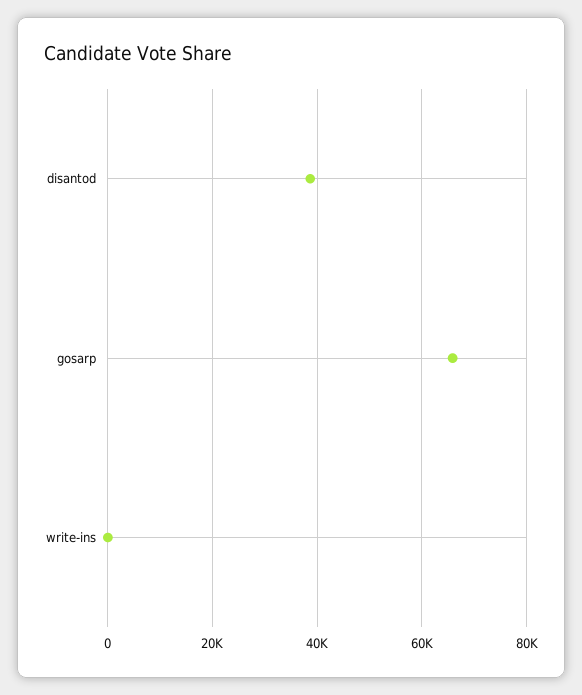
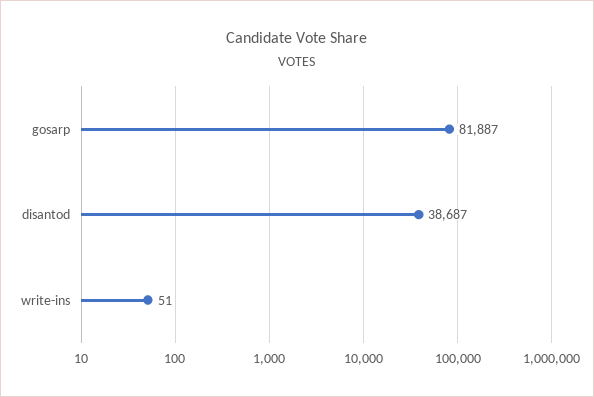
  {
    "disantod": 38687,
-   "gosarp": 66000,
+   "gosarp": 81887,
    "write-ins": 51
  }

